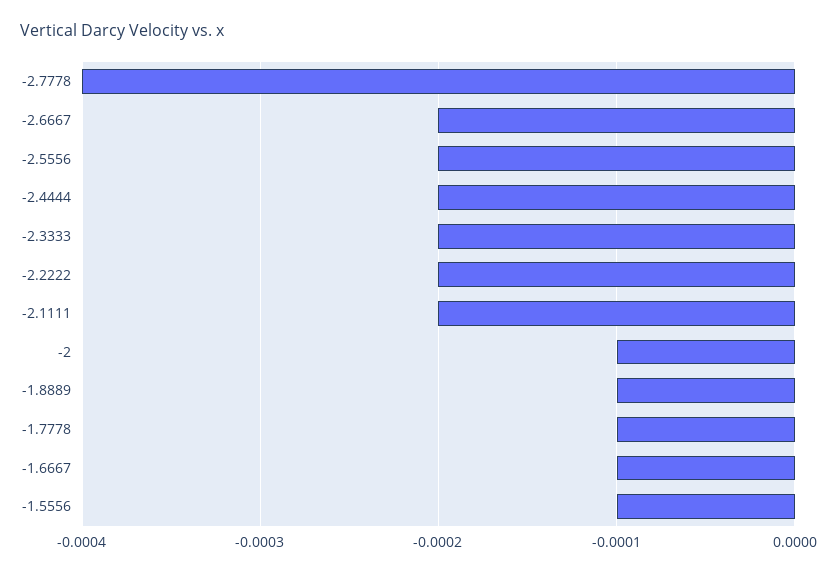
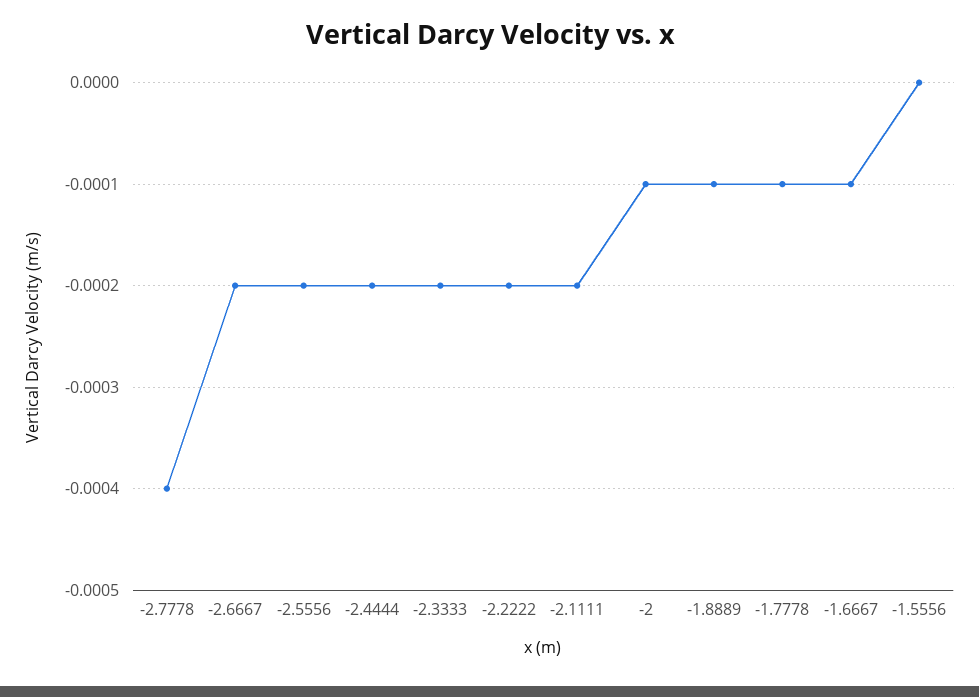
  {
    "-2.7778": -0.0004,
    "-2.6667": -0.0002,
    "-2.5556": -0.0002,
    "-2.4444": -0.0002,
    "-2.3333": -0.0002,
    "-2.2222": -0.0002,
    "-2.1111": -0.0002,
    "-2": -0.0001,
    "-1.8889": -0.0001,
    "-1.7778": -0.0001,
    "-1.6667": -0.0001,
-   "-1.5556": -0.0001
+   "-1.5556": 0
  }

